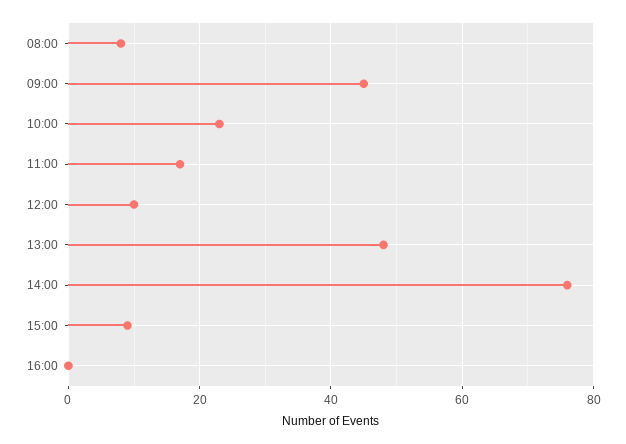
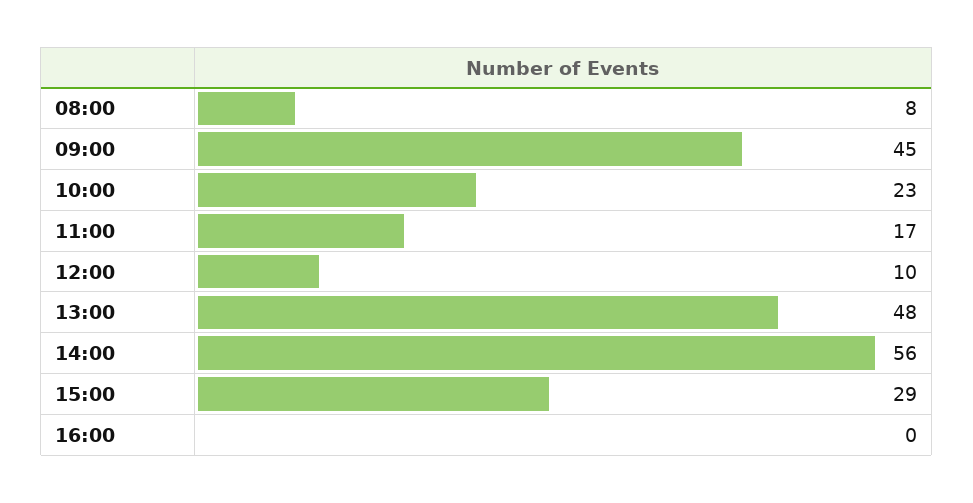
  {
    "08:00": 8,
    "09:00": 45,
    "10:00": 23,
    "11:00": 17,
    "12:00": 10,
    "13:00": 48,
-   "14:00": 75,
+   "14:00": 56,
-   "15:00": 10,
+   "15:00": 29,
    "16:00": 0
  }

